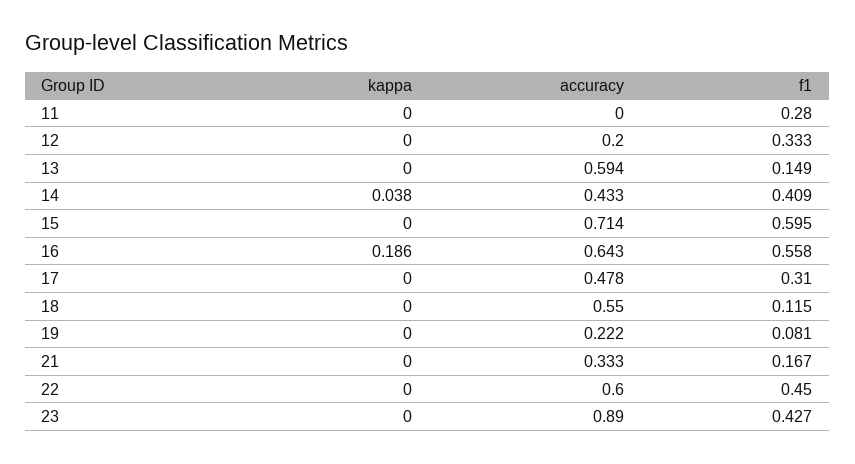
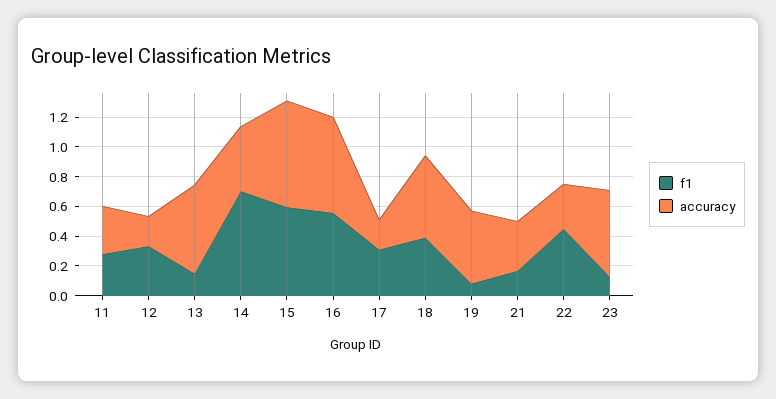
  {
-   "kappa": {
-     "11": 0,
-     "12": 0,
-     "13": 0,
-     "14": 0.038,
-     "15": 0,
-     "16": 0.186,
-     "17": 0,
-     "18": 0,
-     "19": 0,
-     "21": 0,
-     "22": 0,
-     "23": 0
-   },
    "accuracy": {
-     "11": 0,
+     "11": 0.3,
      "12": 0.2,
      "13": 0.594,
      "14": 0.433,
      "15": 0.714,
      "16": 0.643,
-     "17": 0.478,
+     "17": 0.2,
      "18": 0.55,
-     "19": 0.222,
+     "19": 0.5,
      "21": 0.333,
-     "22": 0.6,
+     "22": 0.3,
-     "23": 0.89
+     "23": 0.6
    },
    "f1": {
      "11": 0.28,
      "12": 0.333,
      "13": 0.149,
-     "14": 0.409,
+     "14": 0.7,
      "15": 0.595,
      "16": 0.558,
      "17": 0.31,
-     "18": 0.115,
+     "18": 0.4,
      "19": 0.081,
      "21": 0.167,
      "22": 0.45,
-     "23": 0.427
+     "23": 0.1
    }
  }

